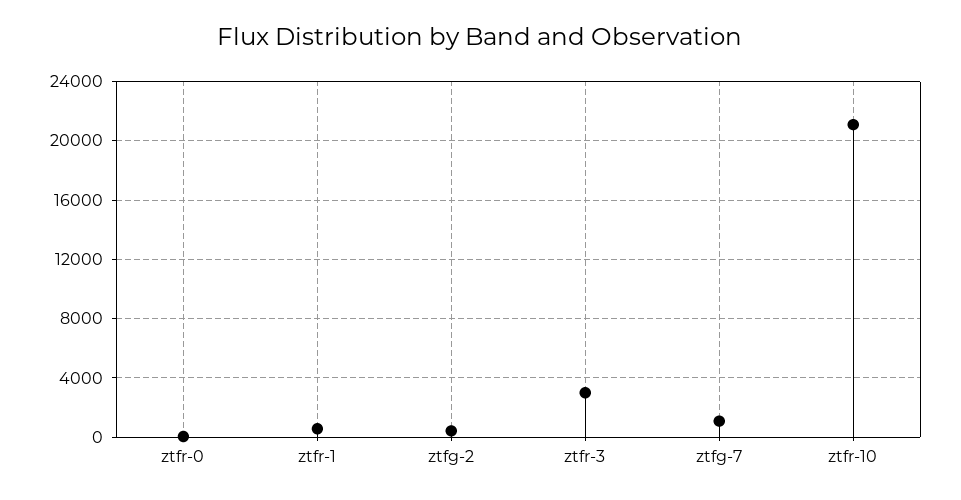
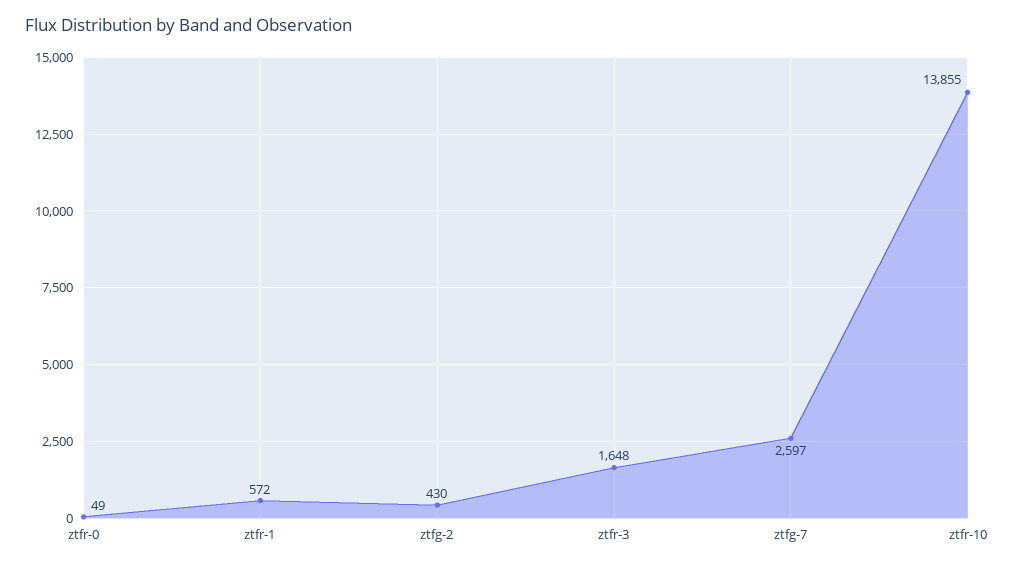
  {
    "ztfr-0": 49,
    "ztfr-1": 572,
    "ztfg-2": 430,
-   "ztfr-3": 3000,
+   "ztfr-3": 1648,
-   "ztfg-7": 1000,
+   "ztfg-7": 2597,
-   "ztfr-10": 21000
+   "ztfr-10": 13855
  }

